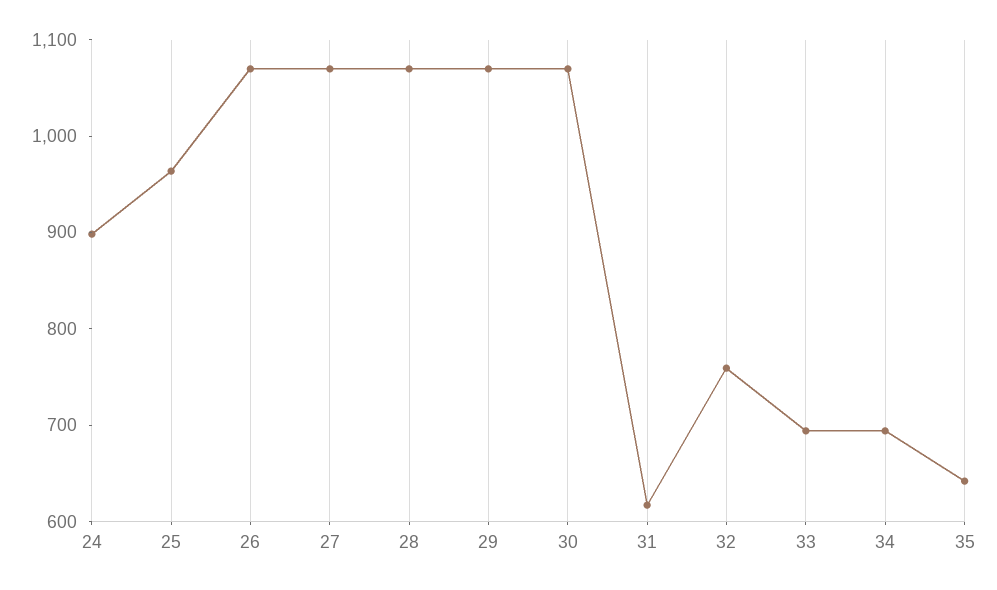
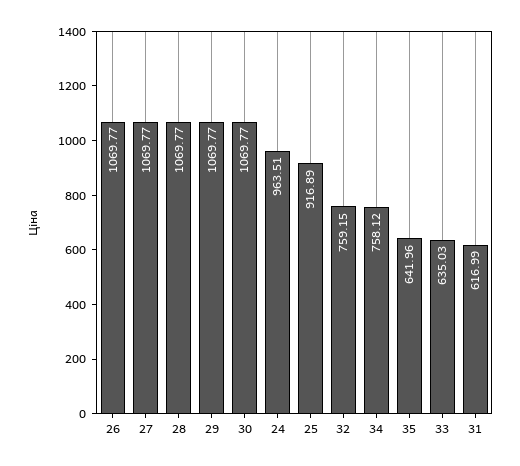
  {
-   "24": 900,
+   "24": 963.51,
-   "25": 960,
+   "25": 916.89,
    "26": 1069.77,
    "27": 1069.77,
    "28": 1069.77,
    "29": 1069.77,
    "30": 1069.77,
    "31": 616.99,
    "32": 759.15,
-   "33": 700,
+   "33": 635.03,
-   "34": 700,
+   "34": 758.12,
    "35": 641.96
  }

